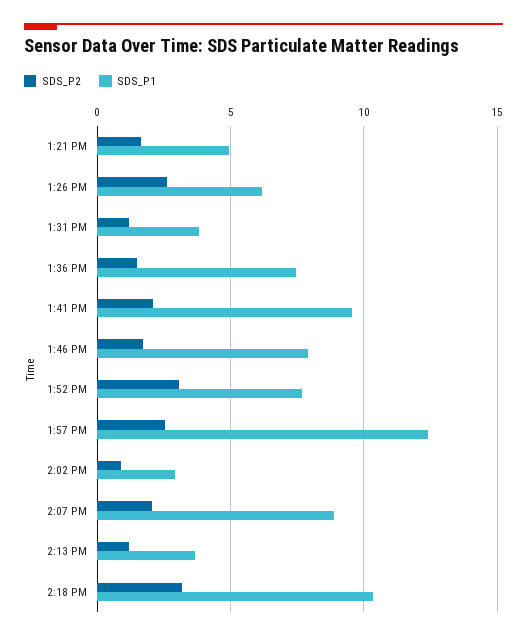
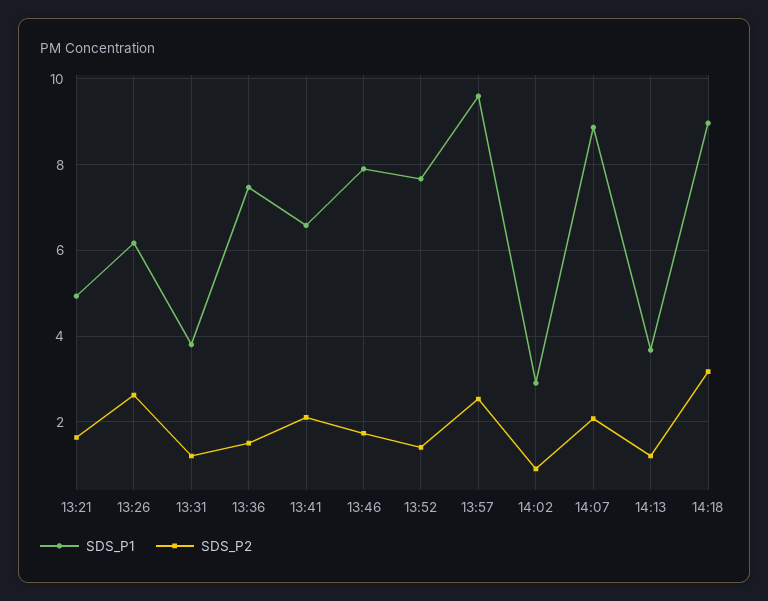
  {
    "SDS_P2": {
      "1:21 PM": 1.6,
      "1:26 PM": 2.6,
      "1:31 PM": 1.2,
      "1:36 PM": 1.6,
      "1:41 PM": 2.2,
      "1:46 PM": 1.8,
-     "1:52 PM": 3,
+     "1:52 PM": 1.4,
      "1:57 PM": 2.6,
      "2:02 PM": 1,
      "2:07 PM": 2,
      "2:13 PM": 1.2,
      "2:18 PM": 3.2
    },
    "SDS_P1": {
      "1:21 PM": 5,
      "1:26 PM": 6.2,
      "1:31 PM": 3.8,
      "1:36 PM": 7.4,
-     "1:41 PM": 9.5,
+     "1:41 PM": 6.6,
      "1:46 PM": 8,
      "1:52 PM": 7.6,
-     "1:57 PM": 12.5,
+     "1:57 PM": 9.6,
      "2:02 PM": 3,
      "2:07 PM": 8.8,
      "2:13 PM": 3.6,
-     "2:18 PM": 10.5
+     "2:18 PM": 9
    }
  }

